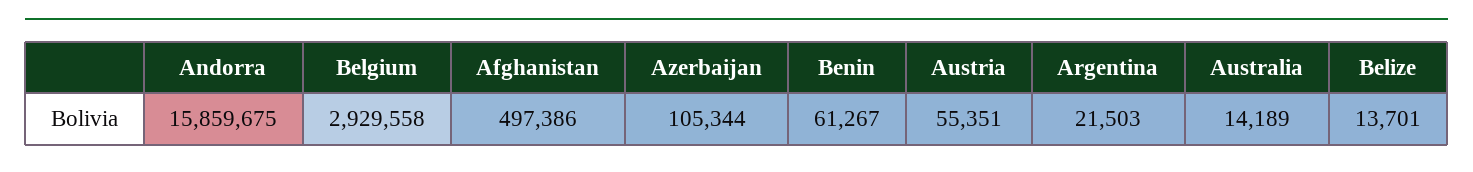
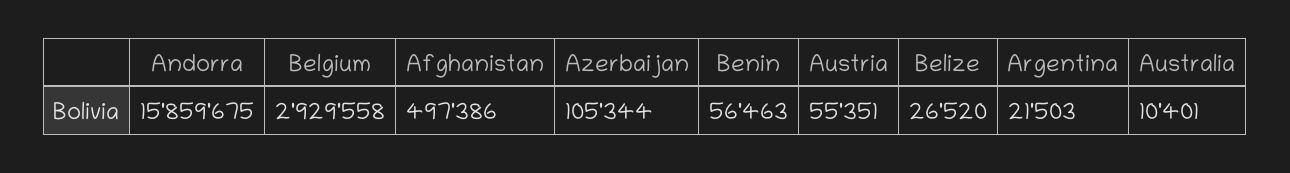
  {
    "Andorra": 15859675,
    "Belgium": 2929558,
    "Afghanistan": 497386,
    "Azerbaijan": 105344,
-   "Benin": 61267,
+   "Benin": 56463,
    "Austria": 55351,
    "Argentina": 21503,
-   "Australia": 14189,
+   "Australia": 10401,
-   "Belize": 13701
+   "Belize": 26520
  }

